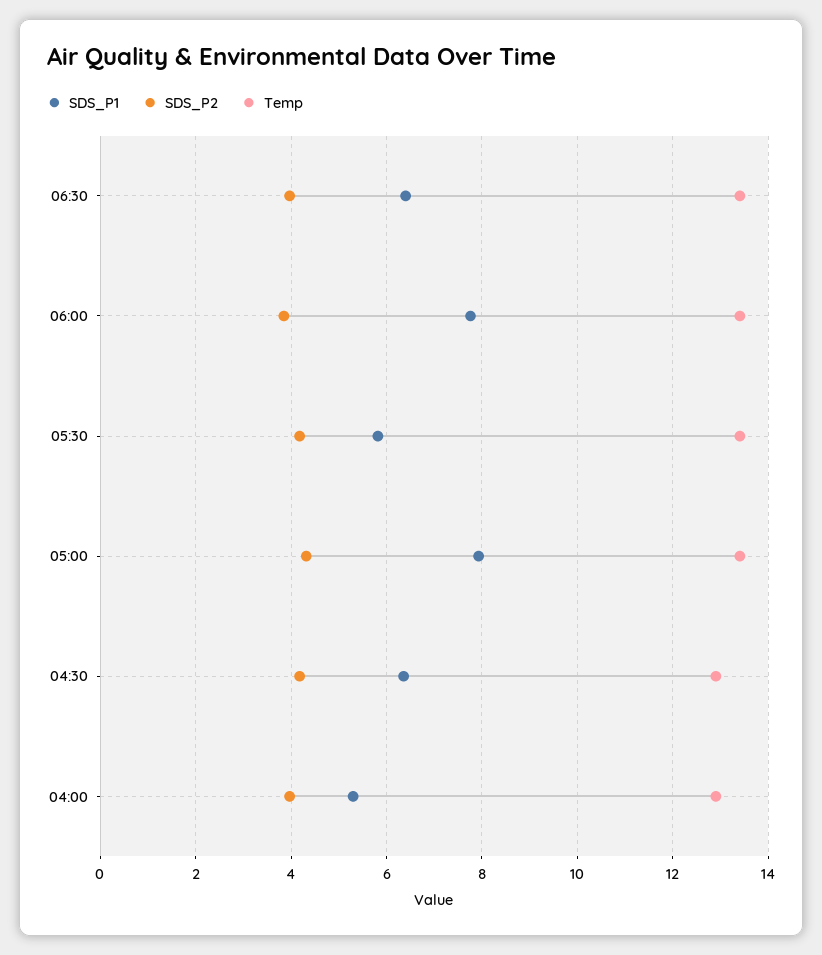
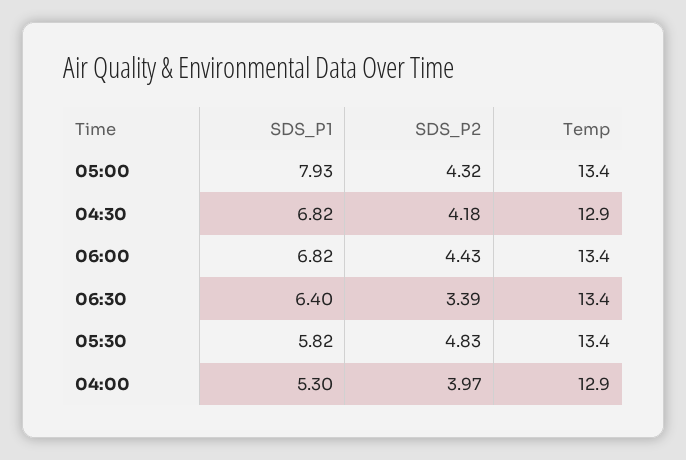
  {
    "SDS_P1": {
      "06:30": 6.4,
-     "06:00": 7.8,
+     "06:00": 6.82,
      "05:30": 5.82,
      "05:00": 7.93,
-     "04:30": 6.4,
+     "04:30": 6.82,
      "04:00": 5.3
    },
    "SDS_P2": {
-     "06:30": 4,
+     "06:30": 3.39,
-     "06:00": 3.8,
+     "06:00": 4.43,
-     "05:30": 4.2,
+     "05:30": 4.83,
      "05:00": 4.32,
      "04:30": 4.18,
      "04:00": 3.97
    },
    "Temp": {
      "06:30": 13.4,
      "06:00": 13.4,
      "05:30": 13.4,
      "05:00": 13.4,
      "04:30": 12.9,
      "04:00": 12.9
    }
  }

